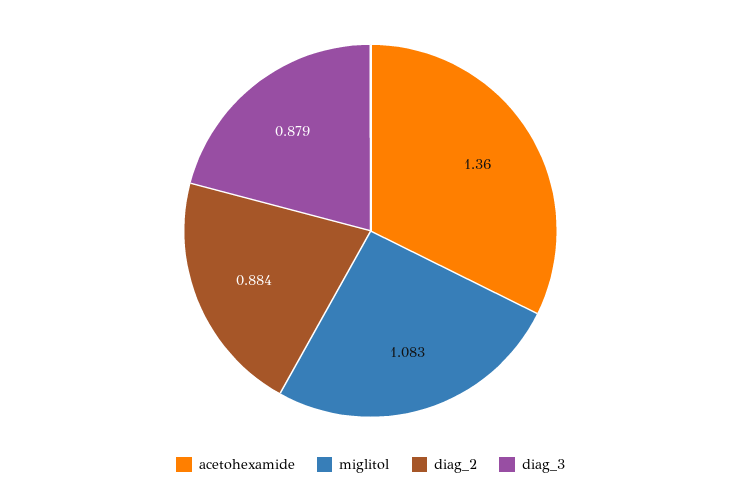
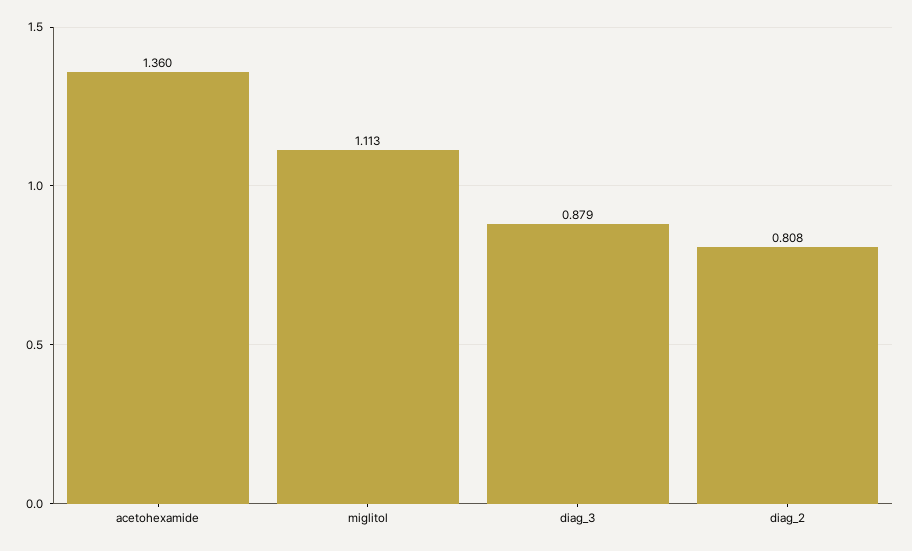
  {
    "acetohexamide": 1.36,
-   "miglitol": 1.083,
+   "miglitol": 1.113,
-   "diag_2": 0.884,
+   "diag_2": 0.808,
    "diag_3": 0.879
  }

